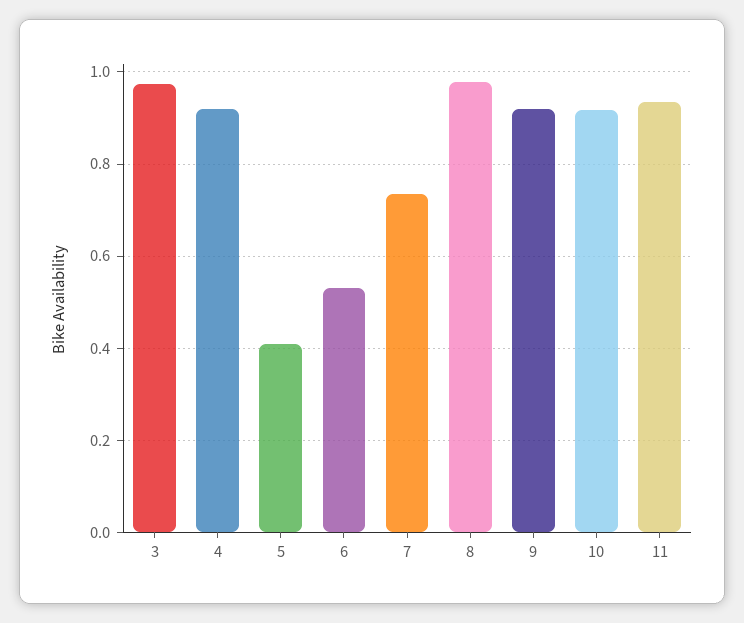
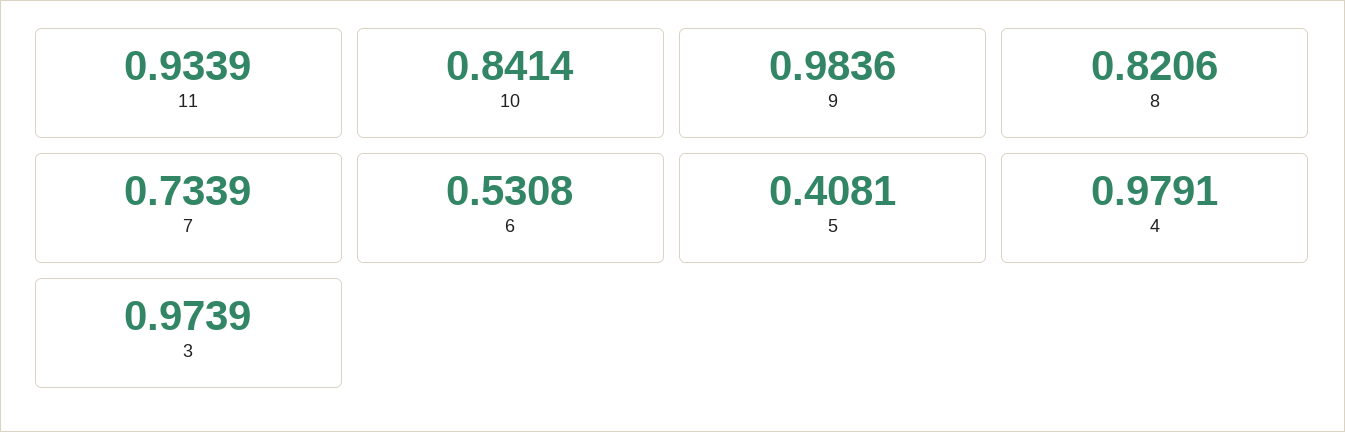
  {
    "3": 0.9739,
-   "4": 0.92,
+   "4": 0.9791,
    "5": 0.4081,
    "6": 0.5308,
    "7": 0.7339,
-   "8": 0.98,
+   "8": 0.8206,
-   "9": 0.92,
+   "9": 0.9836,
-   "10": 0.92,
+   "10": 0.8414,
    "11": 0.9339
  }

